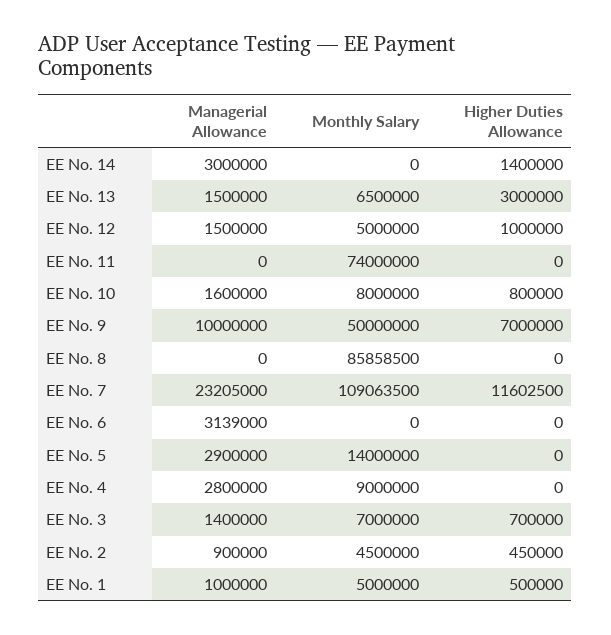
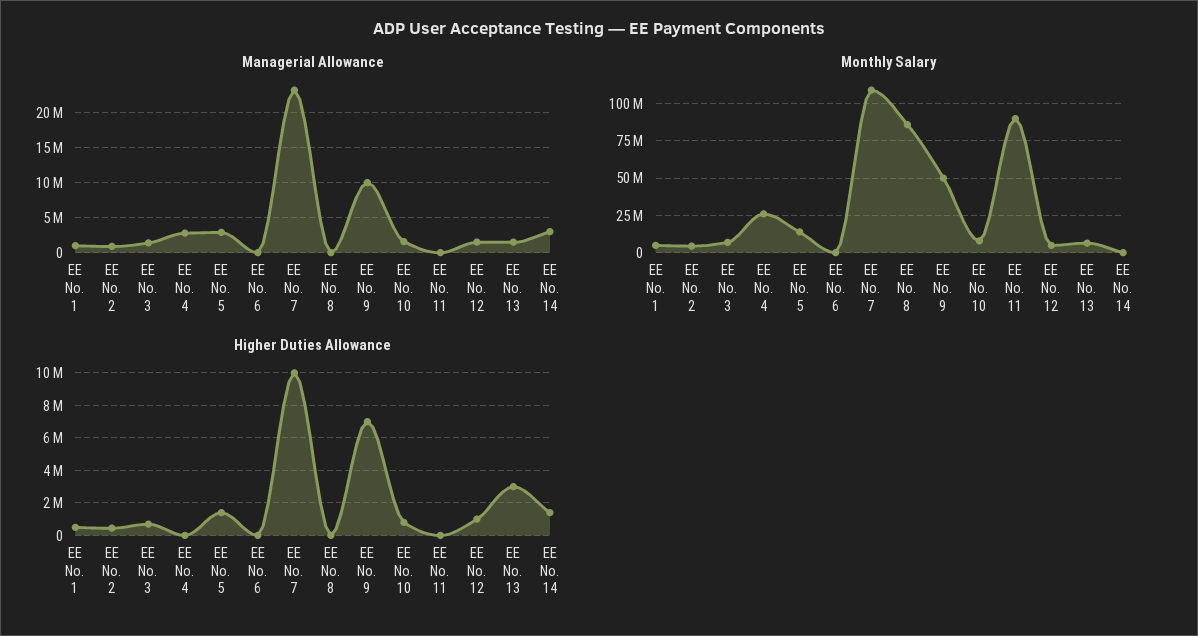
  {
    "Managerial Allowance": {
      "EE No. 14": 3000000,
      "EE No. 13": 1500000,
      "EE No. 12": 1500000,
      "EE No. 11": 0,
      "EE No. 10": 1600000,
      "EE No. 9": 10000000,
      "EE No. 8": 0,
      "EE No. 7": 23205000,
-     "EE No. 6": 3139000,
+     "EE No. 6": 0,
      "EE No. 5": 2900000,
      "EE No. 4": 2800000,
      "EE No. 3": 1400000,
      "EE No. 2": 900000,
      "EE No. 1": 1000000
    },
    "Monthly Salary": {
      "EE No. 14": 0,
      "EE No. 13": 6500000,
      "EE No. 12": 5000000,
-     "EE No. 11": 74000000,
+     "EE No. 11": 90000000,
      "EE No. 10": 8000000,
      "EE No. 9": 50000000,
      "EE No. 8": 85858500,
      "EE No. 7": 109063500,
      "EE No. 6": 0,
      "EE No. 5": 14000000,
-     "EE No. 4": 9000000,
+     "EE No. 4": 25000000,
      "EE No. 3": 7000000,
      "EE No. 2": 4500000,
      "EE No. 1": 5000000
    },
    "Higher Duties Allowance": {
      "EE No. 14": 1400000,
      "EE No. 13": 3000000,
      "EE No. 12": 1000000,
      "EE No. 11": 0,
      "EE No. 10": 800000,
      "EE No. 9": 7000000,
      "EE No. 8": 0,
-     "EE No. 7": 11602500,
+     "EE No. 7": 10000000,
      "EE No. 6": 0,
-     "EE No. 5": 0,
+     "EE No. 5": 1500000,
      "EE No. 4": 0,
      "EE No. 3": 700000,
      "EE No. 2": 450000,
      "EE No. 1": 500000
    }
  }

